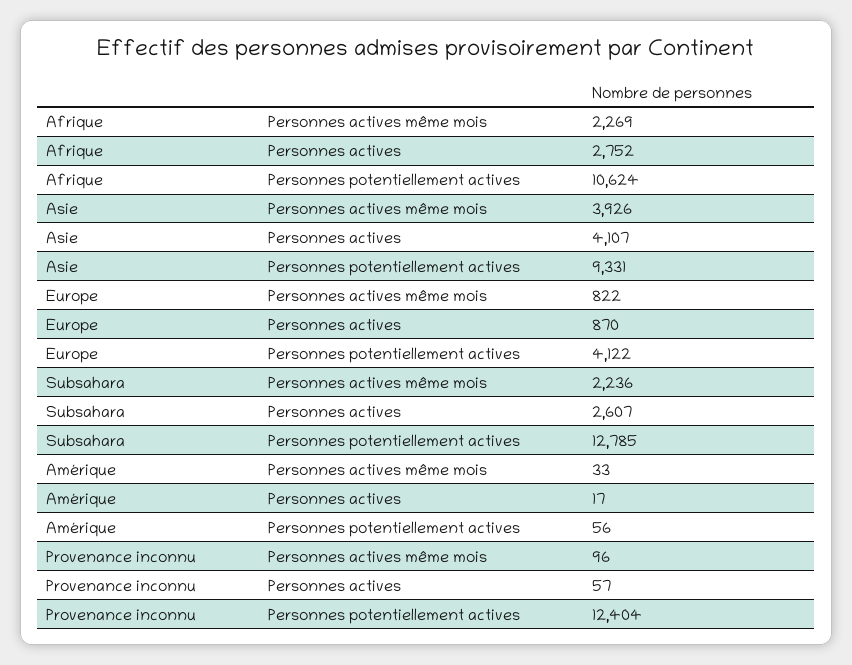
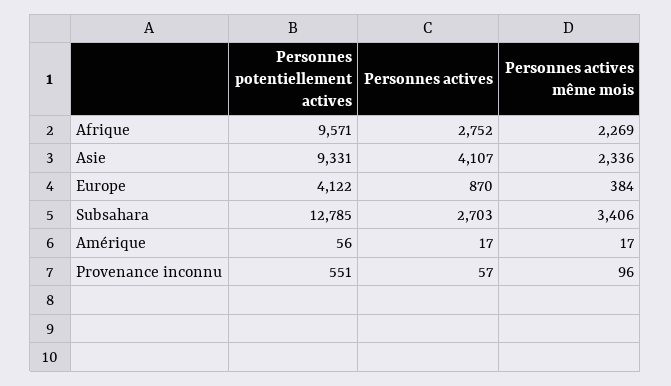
  {
    "Afrique": {
      "Personnes actives même mois": 2269,
      "Personnes actives": 2752,
-     "Personnes potentiellement actives": 10624
+     "Personnes potentiellement actives": 9571
    },
    "Asie": {
-     "Personnes actives même mois": 3926,
+     "Personnes actives même mois": 2336,
      "Personnes actives": 4107,
      "Personnes potentiellement actives": 9331
    },
    "Europe": {
-     "Personnes actives même mois": 822,
+     "Personnes actives même mois": 384,
      "Personnes actives": 870,
      "Personnes potentiellement actives": 4122
    },
    "Subsahara": {
-     "Personnes actives même mois": 2236,
+     "Personnes actives même mois": 3406,
-     "Personnes actives": 2607,
+     "Personnes actives": 2703,
      "Personnes potentiellement actives": 12785
    },
    "Amérique": {
-     "Personnes actives même mois": 33,
+     "Personnes actives même mois": 17,
      "Personnes actives": 17,
      "Personnes potentiellement actives": 56
    },
    "Provenance inconnu": {
      "Personnes actives même mois": 96,
      "Personnes actives": 57,
-     "Personnes potentiellement actives": 12404
+     "Personnes potentiellement actives": 551
    }
  }

